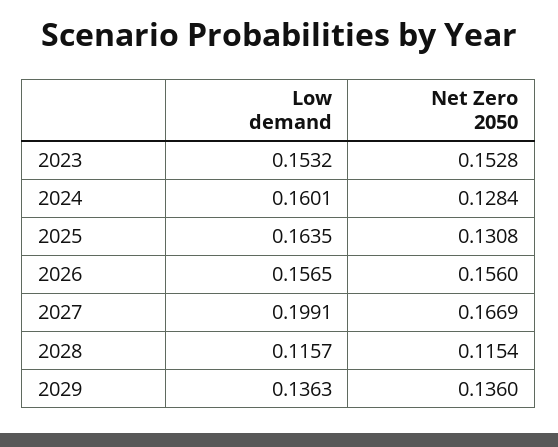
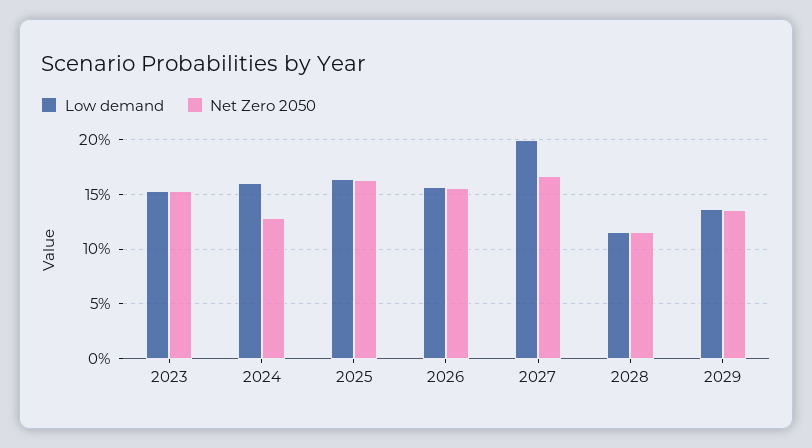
  {
    "Low demand": {
      "2023": 0.1532,
      "2024": 0.1601,
      "2025": 0.1635,
      "2026": 0.1565,
      "2027": 0.1991,
      "2028": 0.1157,
      "2029": 0.1363
    },
    "Net Zero 2050": {
      "2023": 0.1528,
      "2024": 0.1284,
-     "2025": 0.1308,
+     "2025": 0.16,
      "2026": 0.156,
      "2027": 0.1669,
      "2028": 0.1154,
      "2029": 0.136
    }
  }

